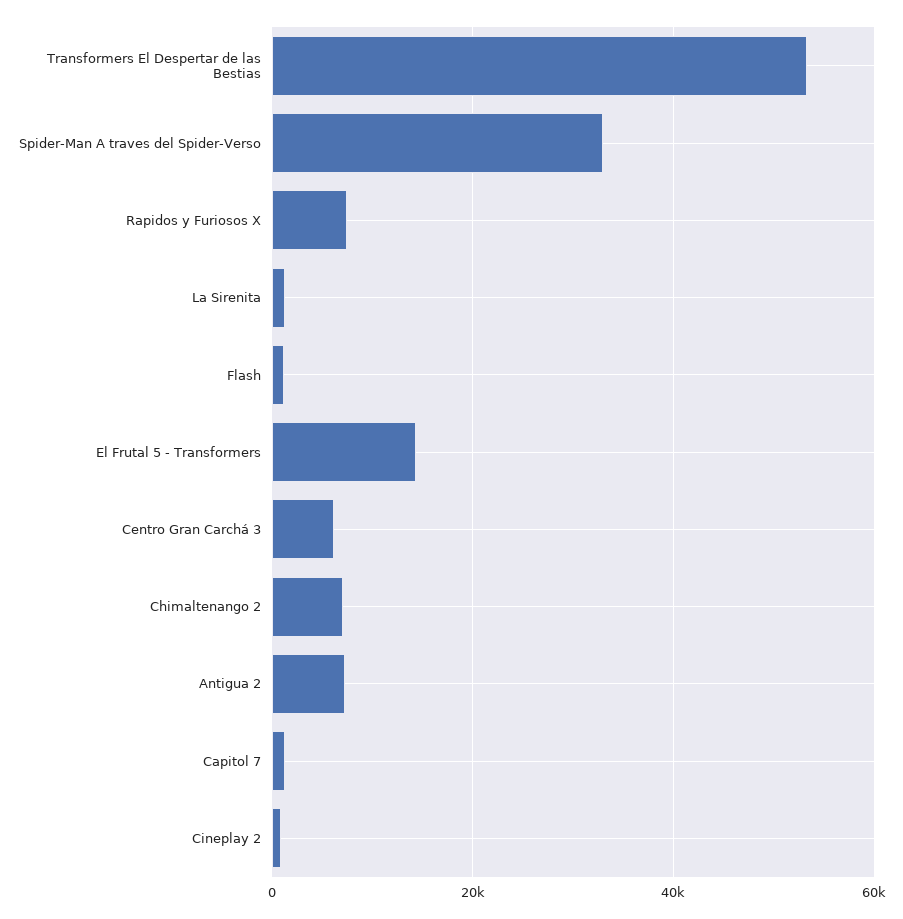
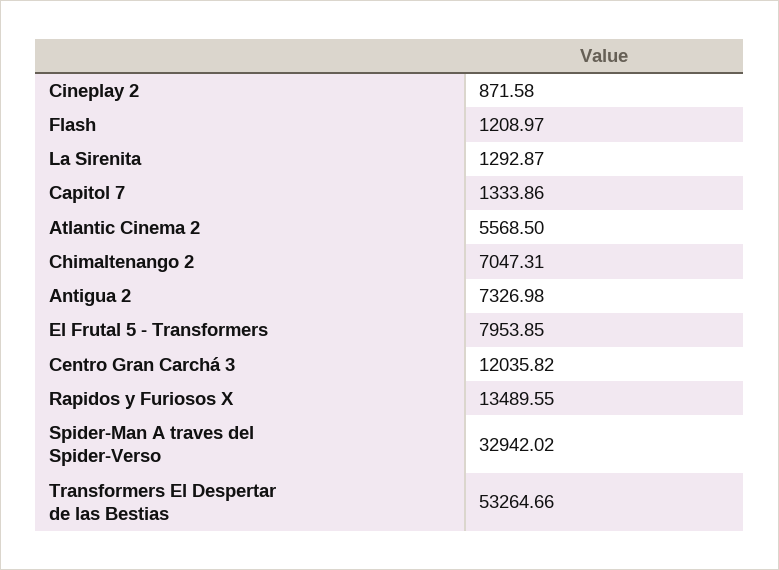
  {
    "Transformers El Despertar de las Bestias": 53264.66,
    "Spider-Man A traves del Spider-Verso": 32942.02,
-   "Rapidos y Furiosos X": 8000,
+   "Rapidos y Furiosos X": 13489.55,
    "La Sirenita": 1292.87,
    "Flash": 1208.97,
-   "El Frutal 5 - Transformers": 14000,
+   "El Frutal 5 - Transformers": 7953.85,
-   "Centro Gran Carchá 3": 6000,
+   "Centro Gran Carchá 3": 12035.82,
    "Chimaltenango 2": 7047.31,
    "Antigua 2": 7326.98,
    "Capitol 7": 1333.86,
-   "Cineplay 2": 871.58
+   "Cineplay 2": 871.58,
+   "Atlantic Cinema 2": 5568.5
  }

